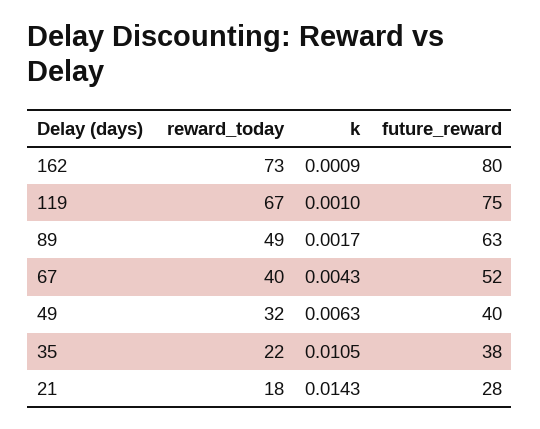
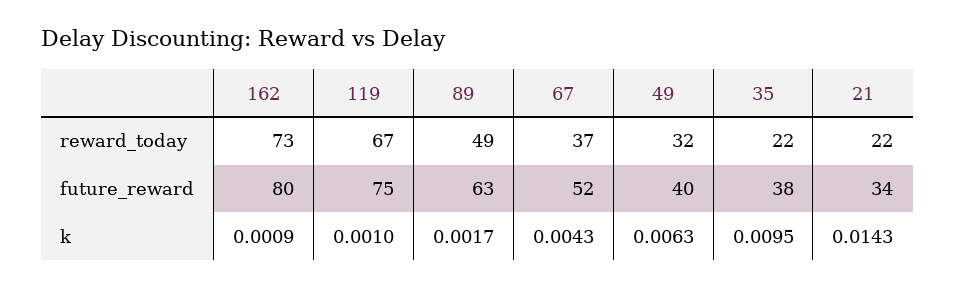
  {
    "reward_today": {
      "162": 73,
      "119": 67,
      "89": 49,
-     "67": 40,
+     "67": 37,
      "49": 32,
      "35": 22,
-     "21": 18
+     "21": 22
    },
    "k": {
      "162": 0.0009,
      "119": 0.001,
      "89": 0.0017,
      "67": 0.0043,
      "49": 0.0063,
-     "35": 0.0105,
+     "35": 0.0095,
      "21": 0.0143
    },
    "future_reward": {
      "162": 80,
      "119": 75,
      "89": 63,
      "67": 52,
      "49": 40,
      "35": 38,
-     "21": 28
+     "21": 34
    }
  }

